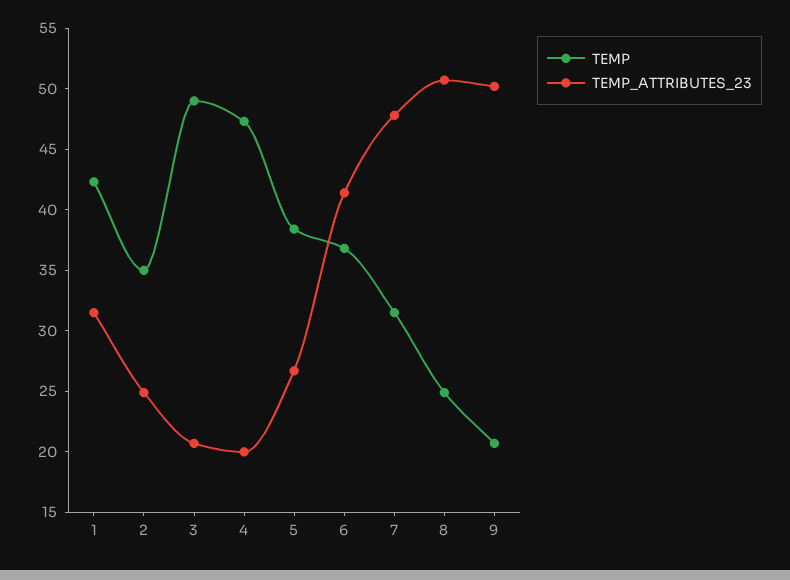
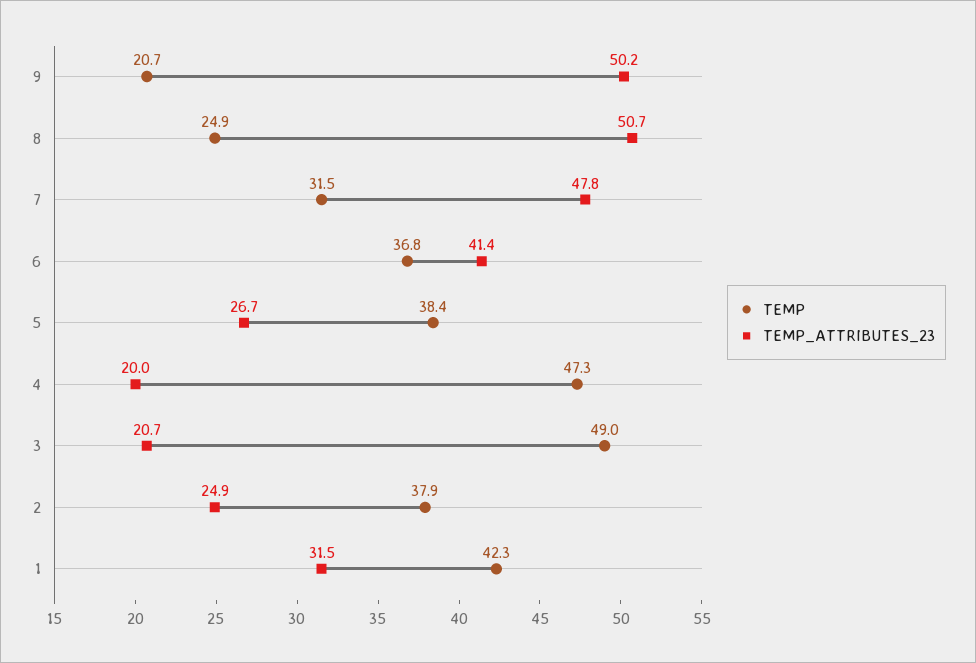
  {
    "TEMP": {
      "1": 42.3,
-     "2": 35,
+     "2": 37.9,
      "3": 49,
      "4": 47.3,
      "5": 38.4,
      "6": 36.8,
      "7": 31.5,
      "8": 24.9,
      "9": 20.7
    },
    "TEMP_ATTRIBUTES_23": {
      "1": 31.5,
      "2": 24.9,
      "3": 20.7,
      "4": 20,
      "5": 26.7,
      "6": 41.4,
      "7": 47.8,
      "8": 50.7,
      "9": 50.2
    }
  }

